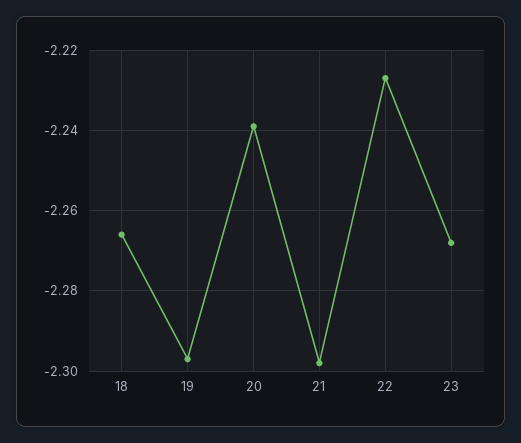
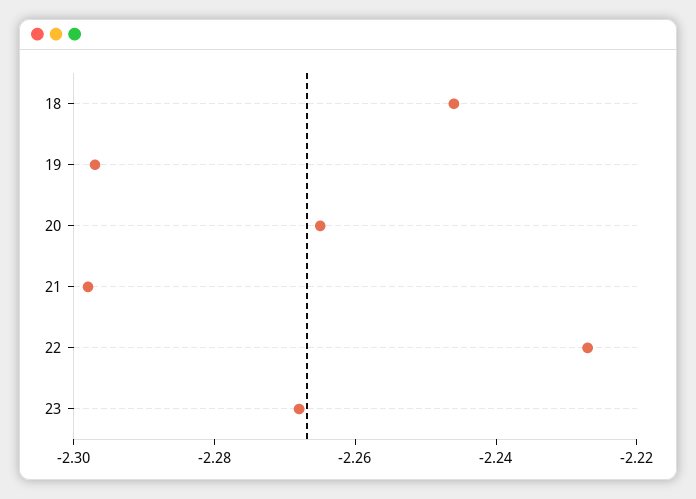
  {
-   "18": -2.265,
+   "18": -2.245,
    "19": -2.295,
-   "20": -2.24,
+   "20": -2.265,
    "21": -2.3,
    "22": -2.225,
    "23": -2.27
  }

